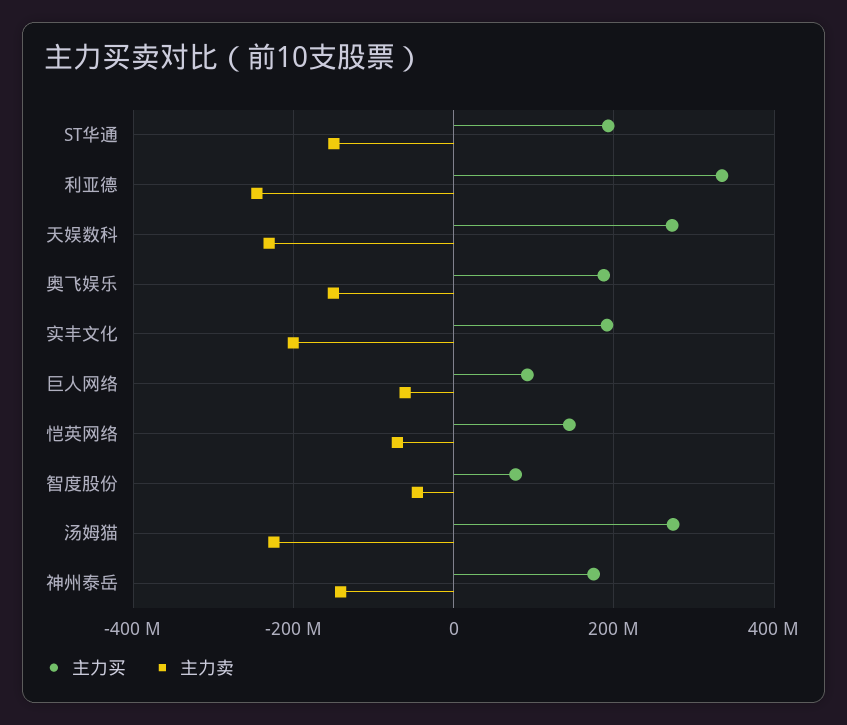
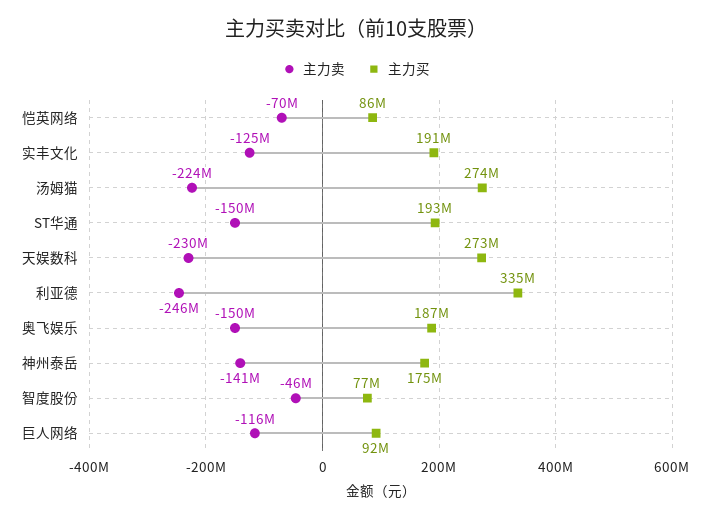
  {
    "主力买": {
      "ST华通": 193000000,
      "利亚德": 335000000,
      "天娱数科": 273000000,
      "奥飞娱乐": 187000000,
      "实丰文化": 191000000,
      "巨人网络": 92000000,
-     "恺英网络": 140000000,
+     "恺英网络": 86000000,
      "智度股份": 77000000,
      "汤姆猫": 274000000,
      "神州泰岳": 175000000
    },
    "主力卖": {
      "ST华通": -150000000,
      "利亚德": -246000000,
      "天娱数科": -230000000,
      "奥飞娱乐": -150000000,
-     "实丰文化": -200000000,
+     "实丰文化": -125000000,
-     "巨人网络": -60000000,
+     "巨人网络": -116000000,
      "恺英网络": -70000000,
      "智度股份": -46000000,
      "汤姆猫": -224000000,
      "神州泰岳": -141000000
    }
  }

